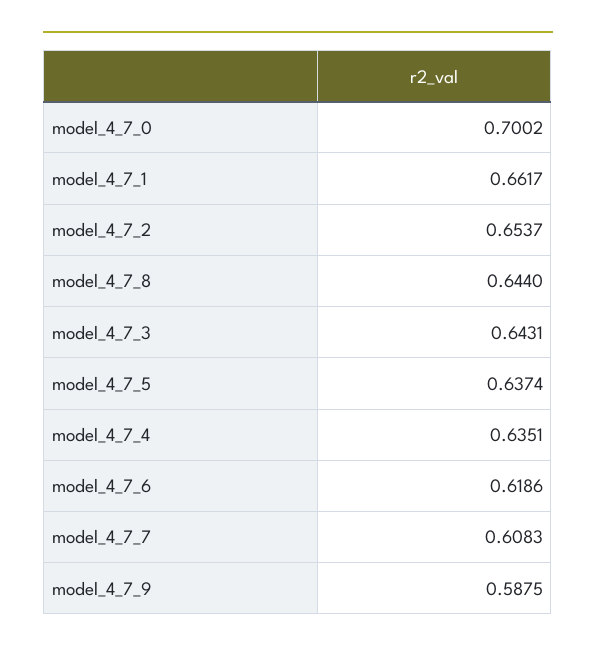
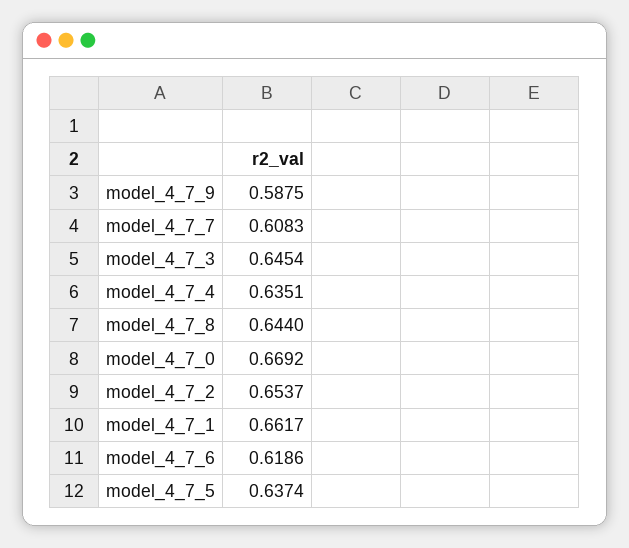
  {
-   "model_4_7_0": 0.7002,
+   "model_4_7_0": 0.6692,
    "model_4_7_1": 0.6617,
    "model_4_7_2": 0.6537,
    "model_4_7_8": 0.644,
-   "model_4_7_3": 0.6431,
+   "model_4_7_3": 0.6454,
    "model_4_7_5": 0.6374,
    "model_4_7_4": 0.6351,
    "model_4_7_6": 0.6186,
    "model_4_7_7": 0.6083,
    "model_4_7_9": 0.5875
  }

